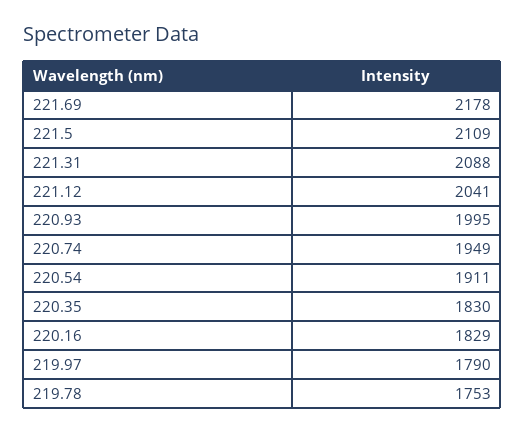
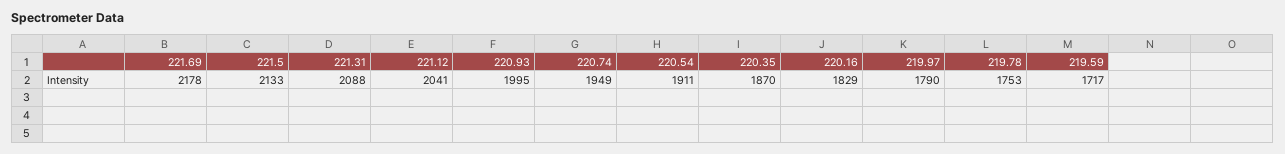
  {
    "221.69": 2178,
-   "221.5": 2109,
+   "221.5": 2133,
    "221.31": 2088,
    "221.12": 2041,
    "220.93": 1995,
    "220.74": 1949,
    "220.54": 1911,
-   "220.35": 1830,
+   "220.35": 1870,
    "220.16": 1829,
    "219.97": 1790,
-   "219.78": 1753
+   "219.78": 1753,
+   "219.59": 1717
  }

